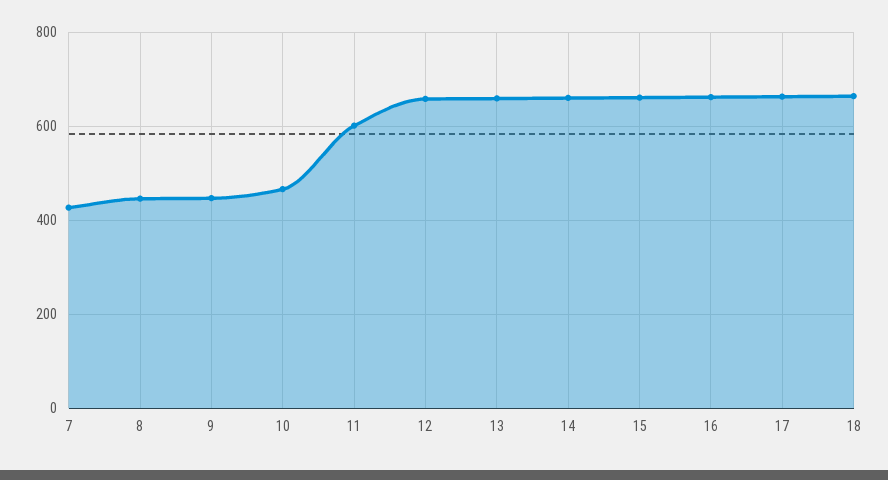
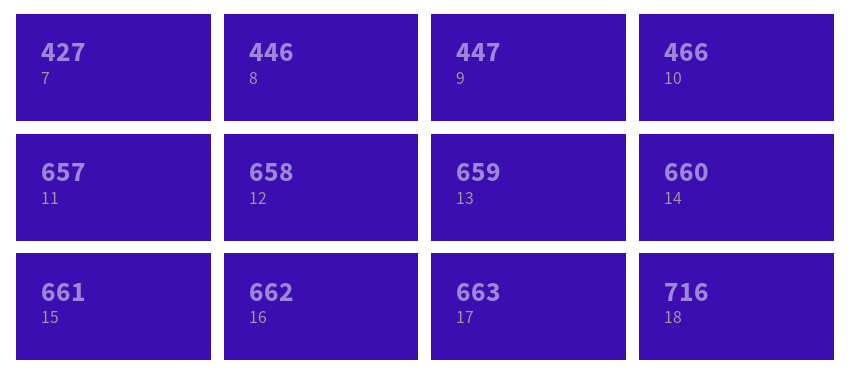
  {
    "7": 427,
    "8": 446,
    "9": 447,
    "10": 466,
-   "11": 600,
+   "11": 657,
    "12": 658,
    "13": 659,
    "14": 660,
    "15": 661,
    "16": 662,
    "17": 663,
-   "18": 660
+   "18": 716
  }

